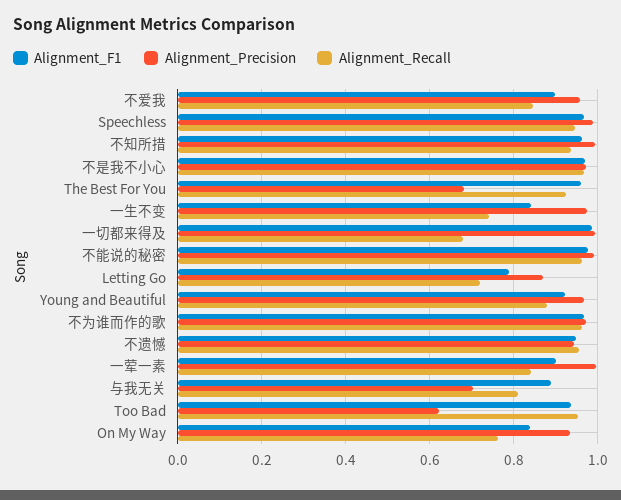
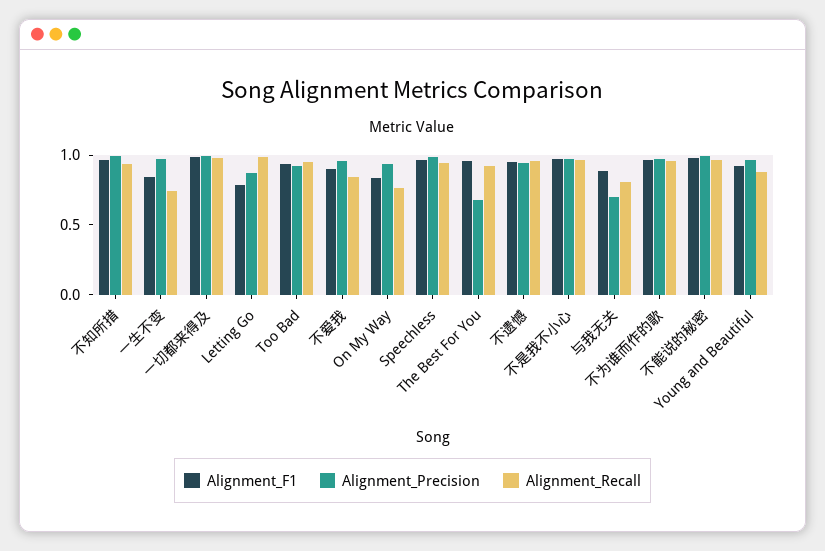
  {
    "Alignment_F1": {
      "不爱我": 0.9,
      "Speechless": 0.96,
      "不知所措": 0.96,
      "不是我不小心": 0.96,
      "The Best For You": 0.96,
      "一生不变": 0.84,
      "一切都来得及": 0.98,
      "不能说的秘密": 0.98,
      "Letting Go": 0.78,
      "Young and Beautiful": 0.92,
      "不为谁而作的歌": 0.96,
      "不遗憾": 0.94,
-     "一荤一素": 0.9,
      "与我无关": 0.88,
      "Too Bad": 0.94,
      "On My Way": 0.84
    },
    "Alignment_Precision": {
      "不爱我": 0.96,
      "Speechless": 0.98,
      "不知所措": 1,
      "不是我不小心": 0.98,
      "The Best For You": 0.68,
      "一生不变": 0.98,
      "一切都来得及": 1,
      "不能说的秘密": 1,
      "Letting Go": 0.88,
      "Young and Beautiful": 0.96,
      "不为谁而作的歌": 0.98,
      "不遗憾": 0.94,
-     "一荤一素": 1,
      "与我无关": 0.7,
-     "Too Bad": 0.62,
+     "Too Bad": 0.9,
      "On My Way": 0.94
    },
    "Alignment_Recall": {
      "不爱我": 0.84,
      "Speechless": 0.94,
      "不知所措": 0.94,
      "不是我不小心": 0.96,
      "The Best For You": 0.92,
      "一生不变": 0.74,
-     "一切都来得及": 0.68,
+     "一切都来得及": 1,
      "不能说的秘密": 0.96,
-     "Letting Go": 0.72,
+     "Letting Go": 1,
      "Young and Beautiful": 0.88,
      "不为谁而作的歌": 0.96,
      "不遗憾": 0.96,
-     "一荤一素": 0.84,
      "与我无关": 0.82,
      "Too Bad": 0.96,
      "On My Way": 0.76
    }
  }

